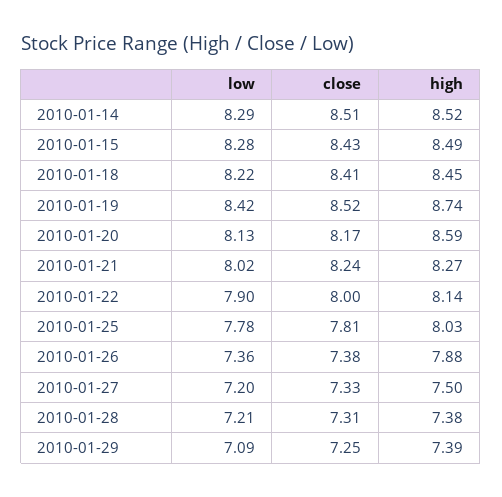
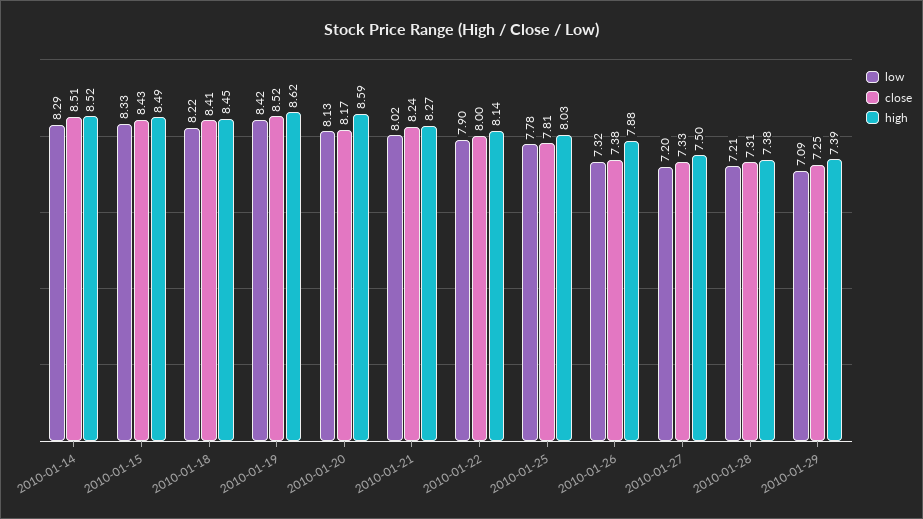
  {
    "low": {
      "2010-01-14": 8.29,
-     "2010-01-15": 8.28,
+     "2010-01-15": 8.33,
      "2010-01-18": 8.22,
      "2010-01-19": 8.42,
      "2010-01-20": 8.13,
      "2010-01-21": 8.02,
      "2010-01-22": 7.9,
      "2010-01-25": 7.78,
-     "2010-01-26": 7.36,
+     "2010-01-26": 7.32,
      "2010-01-27": 7.2,
      "2010-01-28": 7.21,
      "2010-01-29": 7.09
    },
    "close": {
      "2010-01-14": 8.51,
      "2010-01-15": 8.43,
      "2010-01-18": 8.41,
      "2010-01-19": 8.52,
      "2010-01-20": 8.17,
      "2010-01-21": 8.24,
      "2010-01-22": 8,
      "2010-01-25": 7.81,
      "2010-01-26": 7.38,
      "2010-01-27": 7.33,
      "2010-01-28": 7.31,
      "2010-01-29": 7.25
    },
    "high": {
      "2010-01-14": 8.52,
      "2010-01-15": 8.49,
      "2010-01-18": 8.45,
-     "2010-01-19": 8.74,
+     "2010-01-19": 8.62,
      "2010-01-20": 8.59,
      "2010-01-21": 8.27,
      "2010-01-22": 8.14,
      "2010-01-25": 8.03,
      "2010-01-26": 7.88,
      "2010-01-27": 7.5,
      "2010-01-28": 7.38,
      "2010-01-29": 7.39
    }
  }

